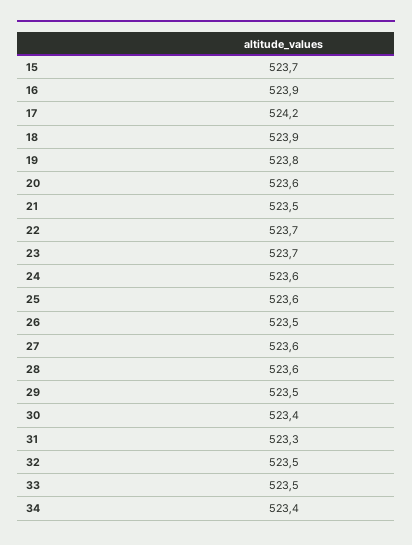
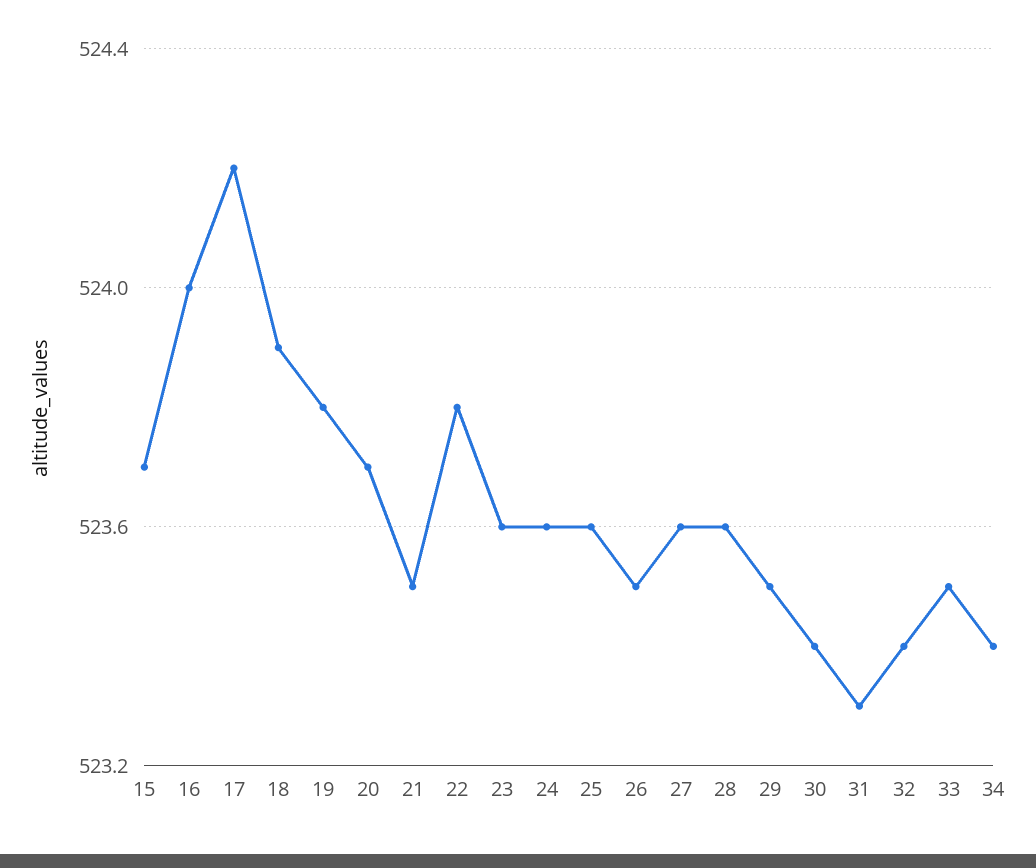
  {
    "15": 523.7,
-   "16": 523.9,
+   "16": 524,
    "17": 524.2,
    "18": 523.9,
    "19": 523.8,
-   "20": 523.6,
+   "20": 523.7,
    "21": 523.5,
-   "22": 523.7,
+   "22": 523.8,
-   "23": 523.7,
+   "23": 523.6,
    "24": 523.6,
    "25": 523.6,
    "26": 523.5,
    "27": 523.6,
    "28": 523.6,
    "29": 523.5,
    "30": 523.4,
    "31": 523.3,
-   "32": 523.5,
+   "32": 523.4,
    "33": 523.5,
    "34": 523.4
  }

